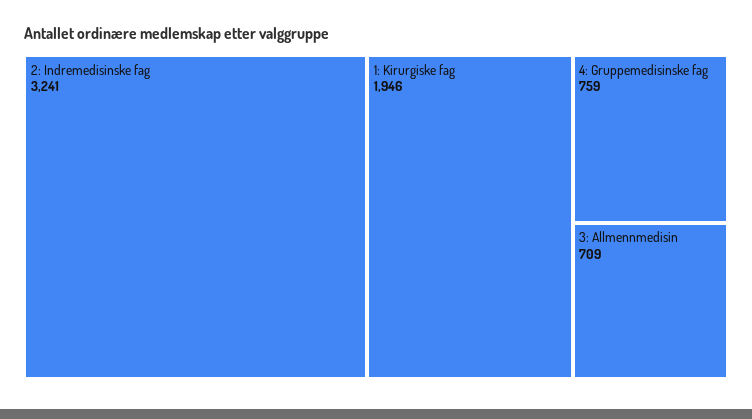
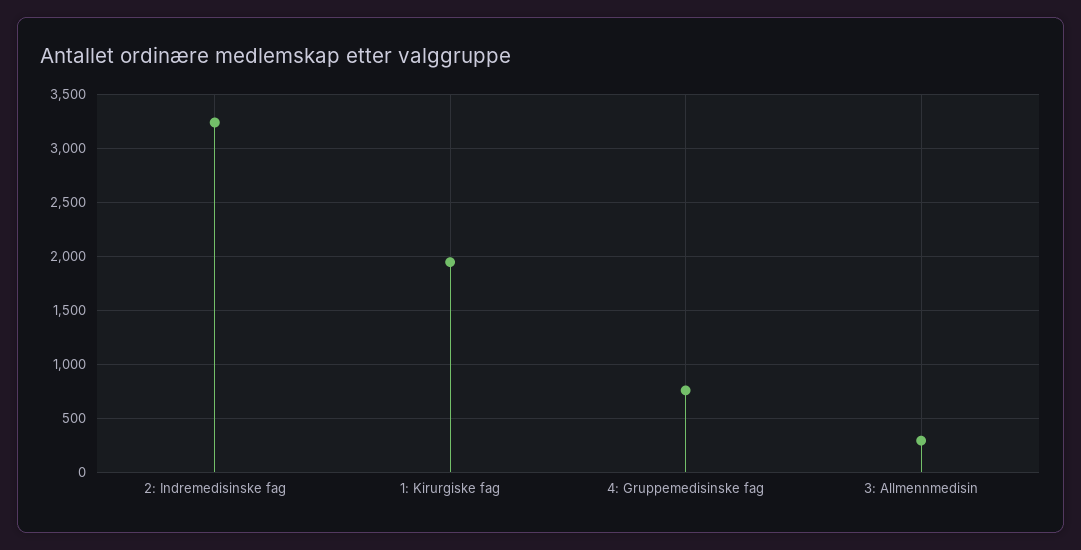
  {
    "2: Indremedisinske fag": 3241,
    "1: Kirurgiske fag": 1946,
    "4: Gruppemedisinske fag": 759,
-   "3: Allmennmedisin": 709
+   "3: Allmennmedisin": 300
  }

